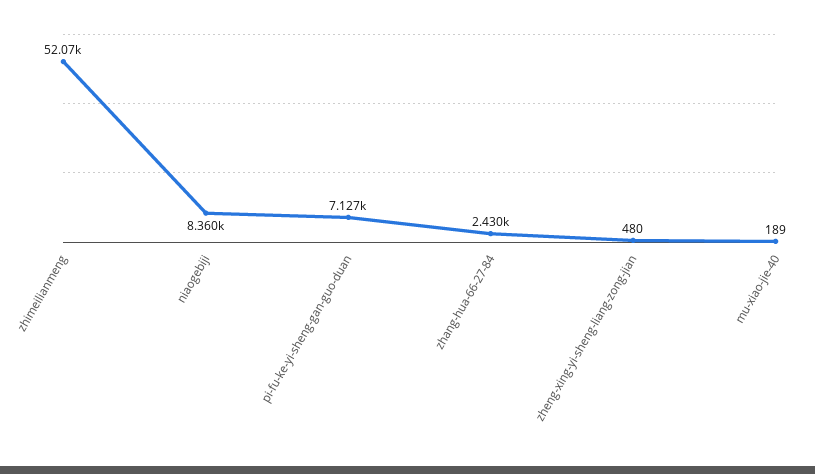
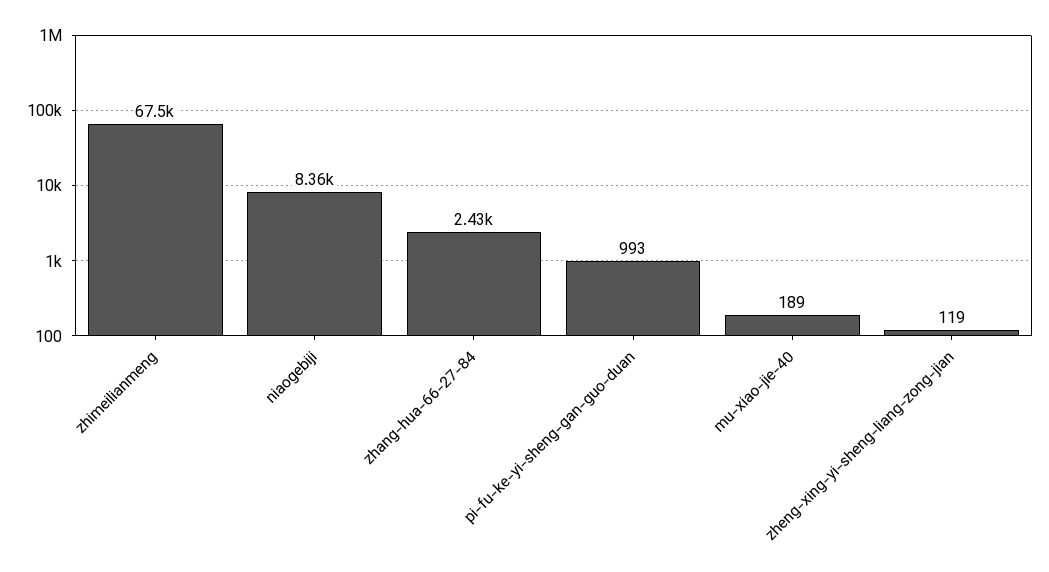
  {
-   "zhimeilianmeng": 52070,
+   "zhimeilianmeng": 67500,
    "niaogebiji": 8360,
-   "pi-fu-ke-yi-sheng-gan-guo-duan": 7127,
+   "pi-fu-ke-yi-sheng-gan-guo-duan": 993,
    "zhang-hua-66-27-84": 2430,
-   "zheng-xing-yi-sheng-liang-zong-jian": 480,
+   "zheng-xing-yi-sheng-liang-zong-jian": 119,
    "mu-xiao-jie-40": 189
  }

